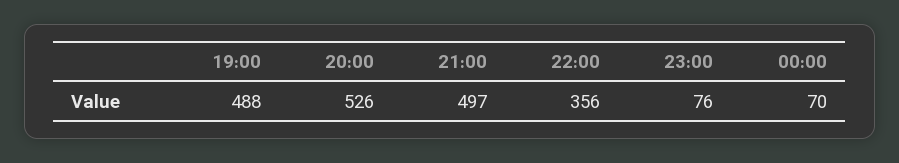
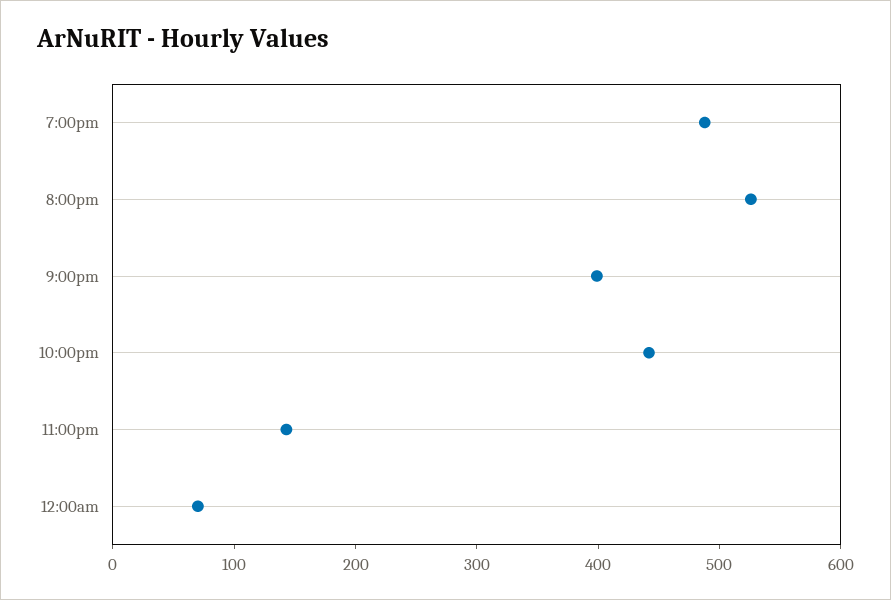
  {
    "19:00": 488,
    "20:00": 526,
-   "21:00": 497,
+   "21:00": 400,
-   "22:00": 356,
+   "22:00": 440,
-   "23:00": 76,
+   "23:00": 140,
    "00:00": 70
  }

